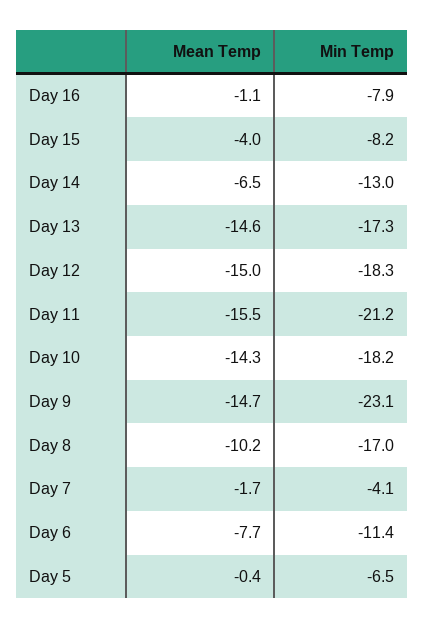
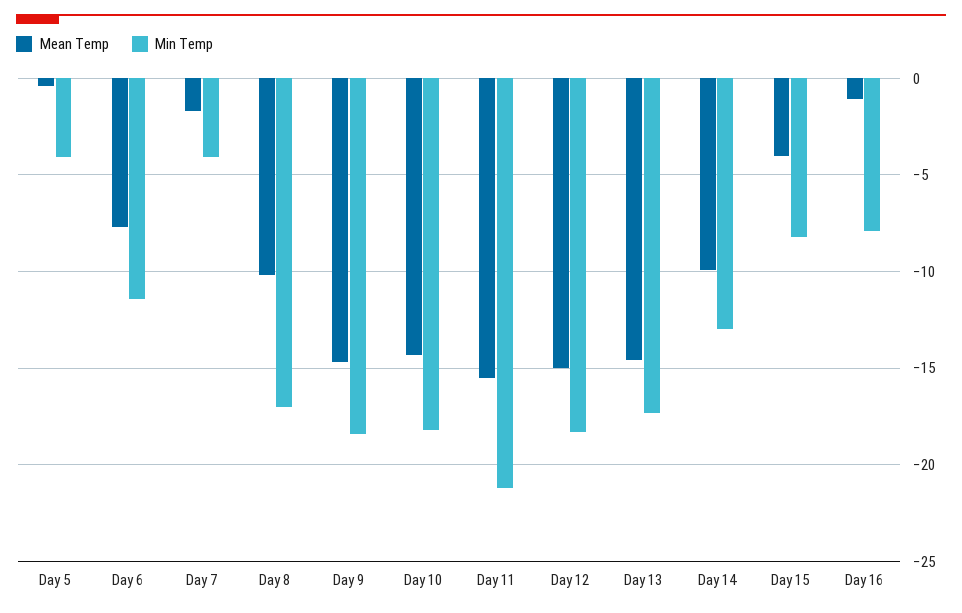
  {
    "Mean Temp": {
      "Day 16": -1.1,
      "Day 15": -4,
-     "Day 14": -6.5,
+     "Day 14": -10,
      "Day 13": -14.6,
      "Day 12": -15,
      "Day 11": -15.5,
      "Day 10": -14.3,
      "Day 9": -14.7,
      "Day 8": -10.2,
      "Day 7": -1.7,
      "Day 6": -7.7,
      "Day 5": -0.4
    },
    "Min Temp": {
      "Day 16": -7.9,
      "Day 15": -8.2,
      "Day 14": -13,
      "Day 13": -17.3,
      "Day 12": -18.3,
      "Day 11": -21.2,
      "Day 10": -18.2,
-     "Day 9": -23.1,
+     "Day 9": -18.5,
      "Day 8": -17,
      "Day 7": -4.1,
      "Day 6": -11.4,
-     "Day 5": -6.5
+     "Day 5": -4
    }
  }

